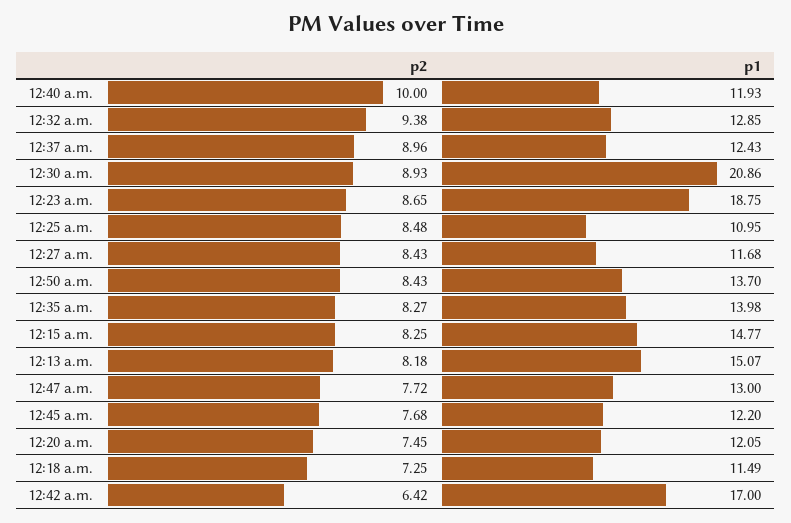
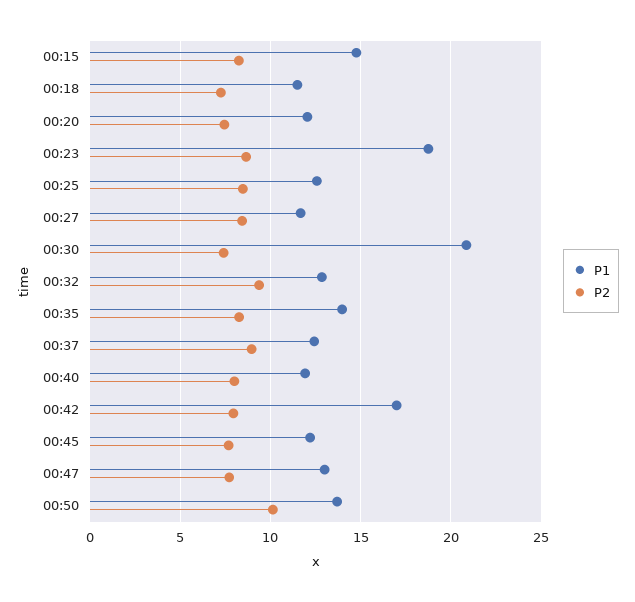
  {
    "p2": {
-     "12:40 a.m.": 10,
+     "12:40 a.m.": 8,
      "12:32 a.m.": 9.38,
      "12:37 a.m.": 8.96,
-     "12:30 a.m.": 8.93,
+     "12:30 a.m.": 7.5,
      "12:23 a.m.": 8.65,
      "12:25 a.m.": 8.48,
      "12:27 a.m.": 8.43,
-     "12:50 a.m.": 8.43,
+     "12:50 a.m.": 10,
      "12:35 a.m.": 8.27,
      "12:15 a.m.": 8.25,
-     "12:13 a.m.": 8.18,
      "12:47 a.m.": 7.72,
      "12:45 a.m.": 7.68,
      "12:20 a.m.": 7.45,
      "12:18 a.m.": 7.25,
-     "12:42 a.m.": 6.42
+     "12:42 a.m.": 8
    },
    "p1": {
      "12:40 a.m.": 11.93,
      "12:32 a.m.": 12.85,
      "12:37 a.m.": 12.43,
      "12:30 a.m.": 20.86,
      "12:23 a.m.": 18.75,
-     "12:25 a.m.": 10.95,
+     "12:25 a.m.": 12.5,
      "12:27 a.m.": 11.68,
      "12:50 a.m.": 13.7,
      "12:35 a.m.": 13.98,
      "12:15 a.m.": 14.77,
-     "12:13 a.m.": 15.07,
      "12:47 a.m.": 13,
      "12:45 a.m.": 12.2,
      "12:20 a.m.": 12.05,
      "12:18 a.m.": 11.49,
      "12:42 a.m.": 17
    }
  }

